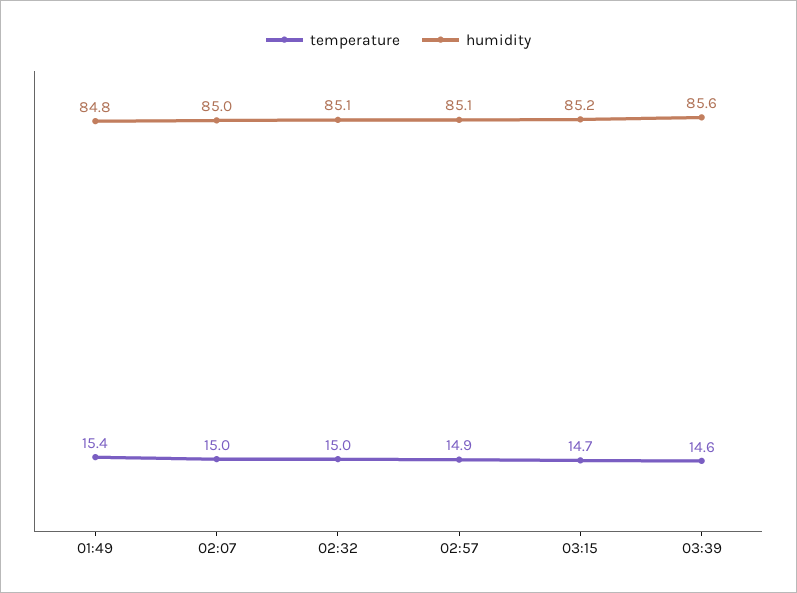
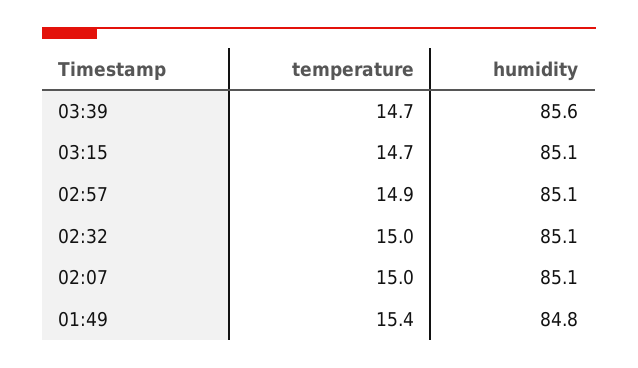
  {
    "temperature": {
      "01:49": 15.4,
      "02:07": 15,
      "02:32": 15,
      "02:57": 14.9,
      "03:15": 14.7,
-     "03:39": 14.6
+     "03:39": 14.7
    },
    "humidity": {
      "01:49": 84.8,
-     "02:07": 85,
+     "02:07": 85.1,
      "02:32": 85.1,
      "02:57": 85.1,
-     "03:15": 85.2,
+     "03:15": 85.1,
      "03:39": 85.6
    }
  }

